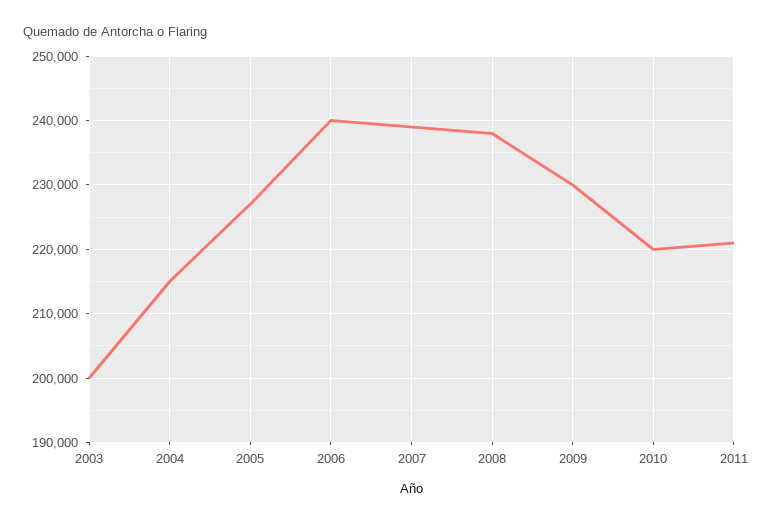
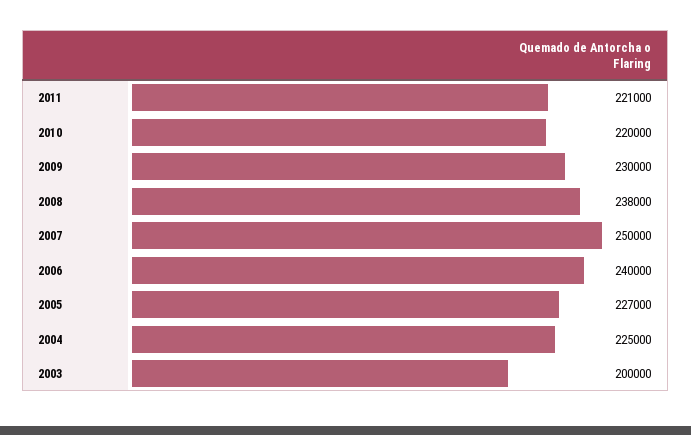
  {
    "2003": 200000,
-   "2004": 215000,
+   "2004": 225000,
    "2005": 227000,
    "2006": 240000,
-   "2007": 239000,
+   "2007": 250000,
    "2008": 238000,
    "2009": 230000,
    "2010": 220000,
    "2011": 221000
  }

